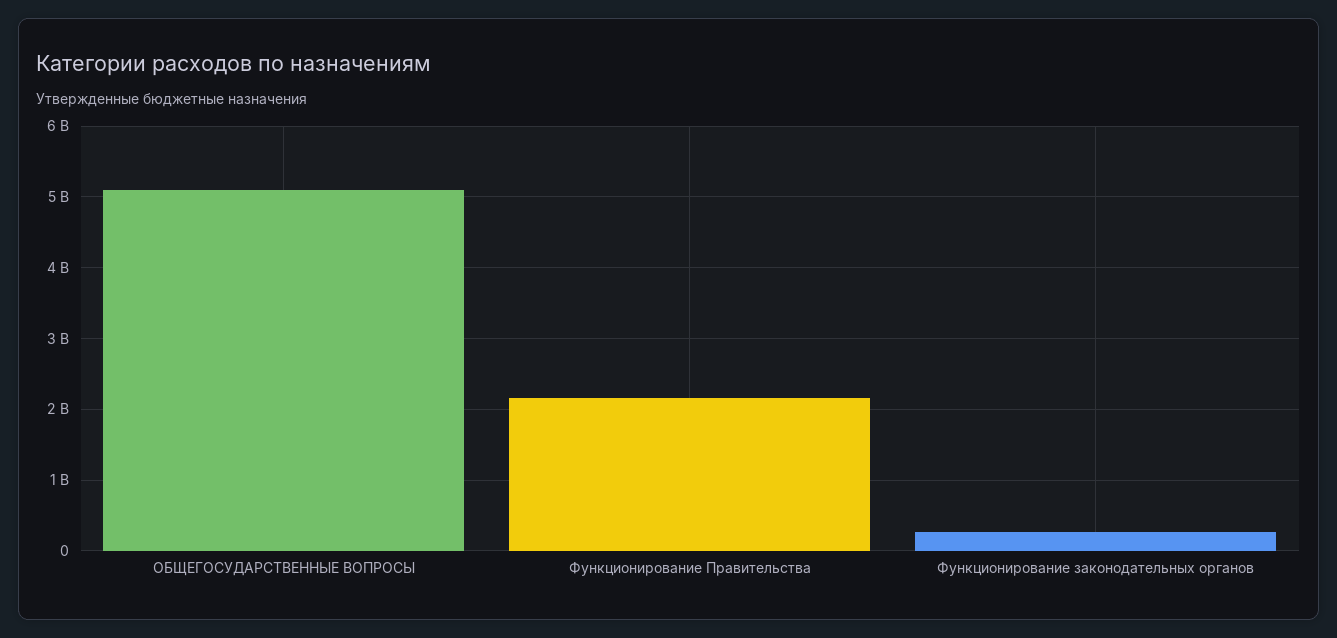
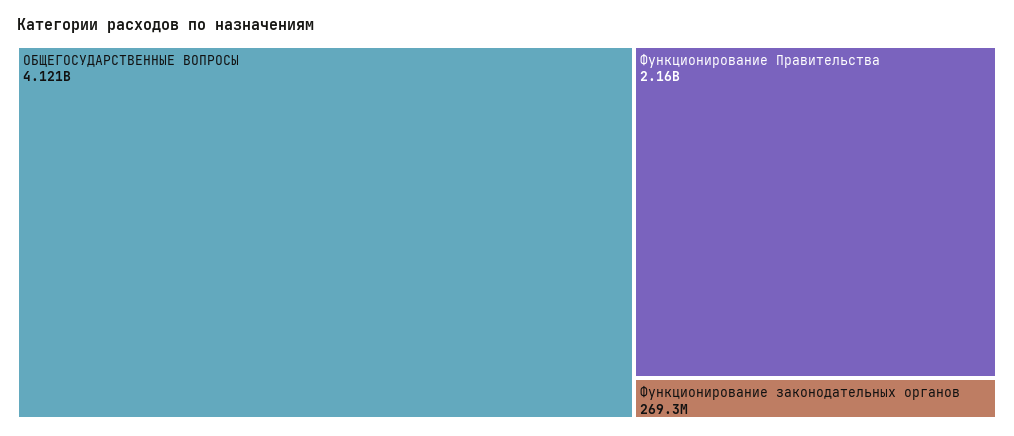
  {
-   "ОБЩЕГОСУДАРСТВЕННЫЕ ВОПРОСЫ": 5100000000,
+   "ОБЩЕГОСУДАРСТВЕННЫЕ ВОПРОСЫ": 4121000000,
    "Функционирование Правительства": 2160000000,
    "Функционирование законодательных органов": 269300000
  }

